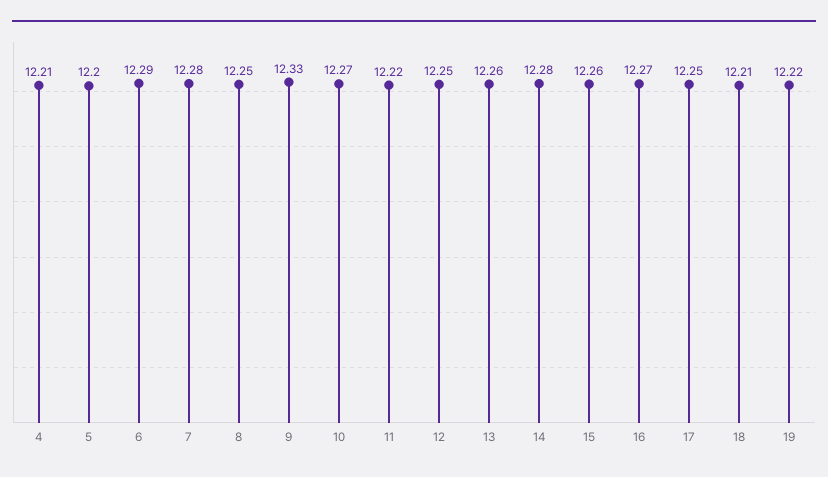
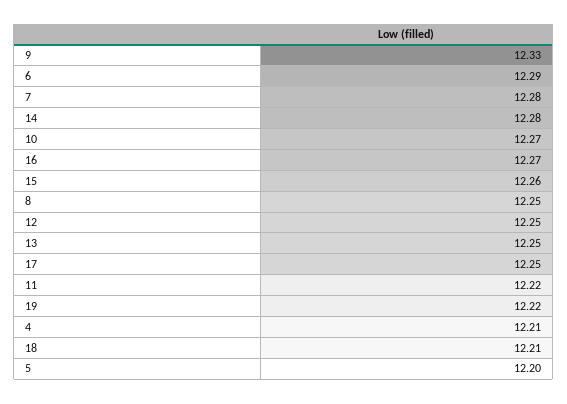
  {
    "4": 12.21,
    "5": 12.2,
    "6": 12.29,
    "7": 12.28,
    "8": 12.25,
    "9": 12.33,
    "10": 12.27,
    "11": 12.22,
    "12": 12.25,
-   "13": 12.26,
+   "13": 12.25,
    "14": 12.28,
    "15": 12.26,
    "16": 12.27,
    "17": 12.25,
    "18": 12.21,
    "19": 12.22
  }

